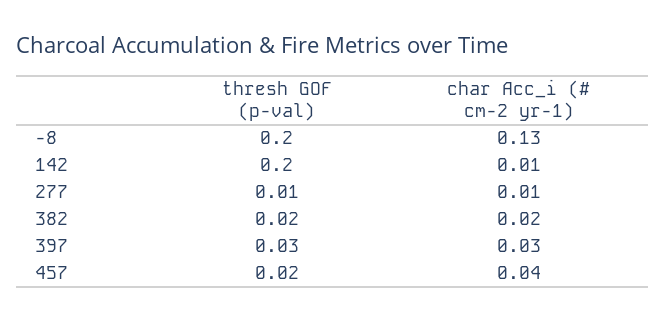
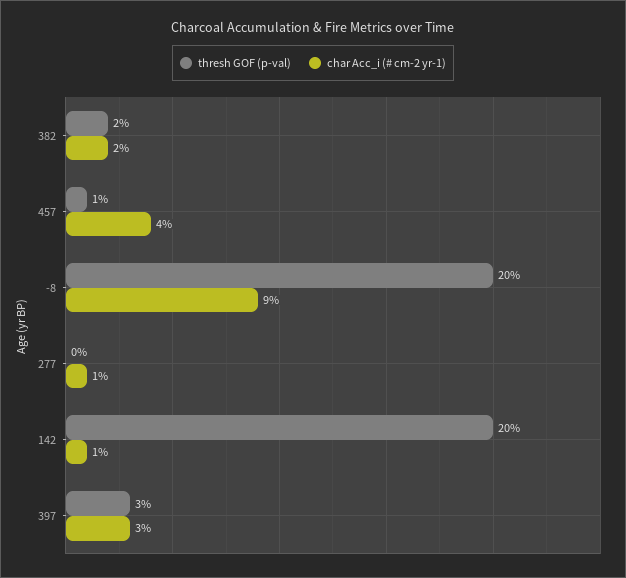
  {
    "thresh GOF (p-val)": {
      "-8": 0.2,
      "142": 0.2,
-     "277": 0.01,
+     "277": 0,
      "382": 0.02,
      "397": 0.03,
-     "457": 0.02
+     "457": 0.01
    },
    "char Acc_i (# cm-2 yr-1)": {
-     "-8": 0.13,
+     "-8": 0.09,
      "142": 0.01,
      "277": 0.01,
      "382": 0.02,
      "397": 0.03,
      "457": 0.04
    }
  }

